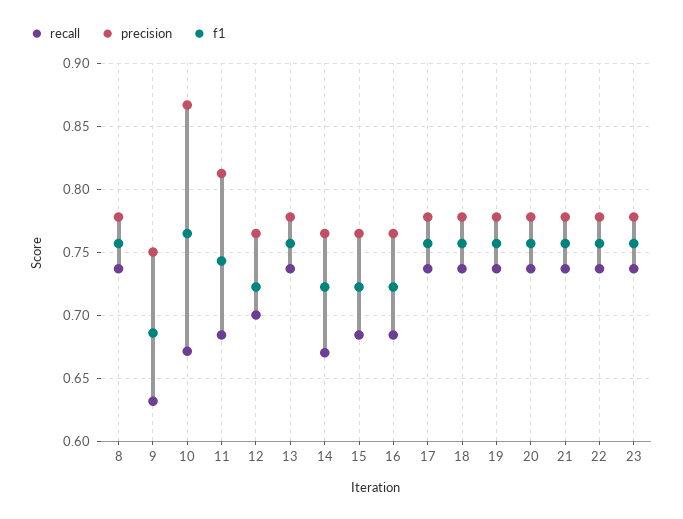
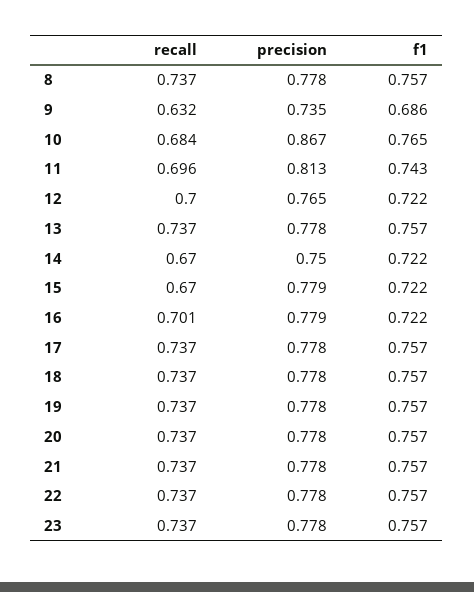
  {
    "recall": {
      "8": 0.737,
      "9": 0.632,
-     "10": 0.67,
+     "10": 0.684,
-     "11": 0.685,
+     "11": 0.696,
      "12": 0.7,
      "13": 0.737,
      "14": 0.67,
-     "15": 0.685,
+     "15": 0.67,
-     "16": 0.685,
+     "16": 0.701,
      "17": 0.737,
      "18": 0.737,
      "19": 0.737,
      "20": 0.737,
      "21": 0.737,
      "22": 0.737,
      "23": 0.737
    },
    "precision": {
      "8": 0.778,
-     "9": 0.75,
+     "9": 0.735,
      "10": 0.867,
      "11": 0.813,
      "12": 0.765,
      "13": 0.778,
-     "14": 0.765,
+     "14": 0.75,
-     "15": 0.765,
+     "15": 0.779,
-     "16": 0.765,
+     "16": 0.779,
      "17": 0.778,
      "18": 0.778,
      "19": 0.778,
      "20": 0.778,
      "21": 0.778,
      "22": 0.778,
      "23": 0.778
    },
    "f1": {
      "8": 0.757,
      "9": 0.686,
      "10": 0.765,
      "11": 0.743,
      "12": 0.722,
      "13": 0.757,
      "14": 0.722,
      "15": 0.722,
      "16": 0.722,
      "17": 0.757,
      "18": 0.757,
      "19": 0.757,
      "20": 0.757,
      "21": 0.757,
      "22": 0.757,
      "23": 0.757
    }
  }

